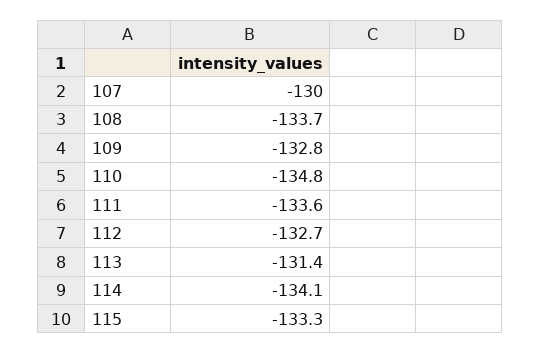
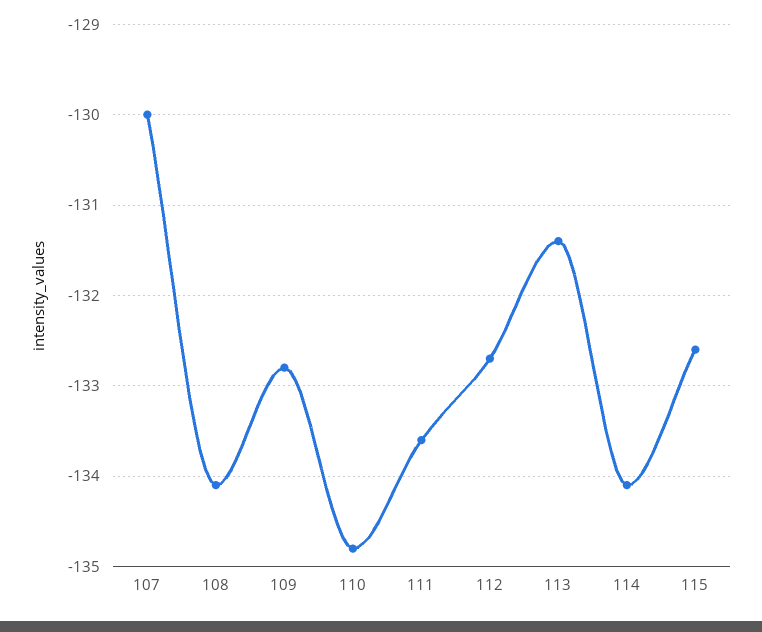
  {
    "107": -130,
-   "108": -133.7,
+   "108": -134.1,
    "109": -132.8,
    "110": -134.8,
    "111": -133.6,
    "112": -132.7,
    "113": -131.4,
    "114": -134.1,
-   "115": -133.3
+   "115": -132.6
  }

